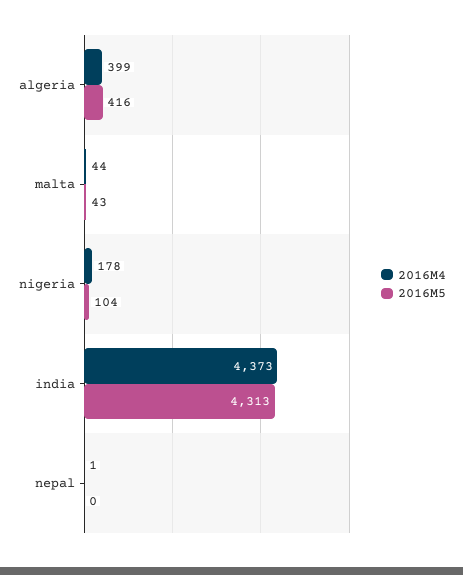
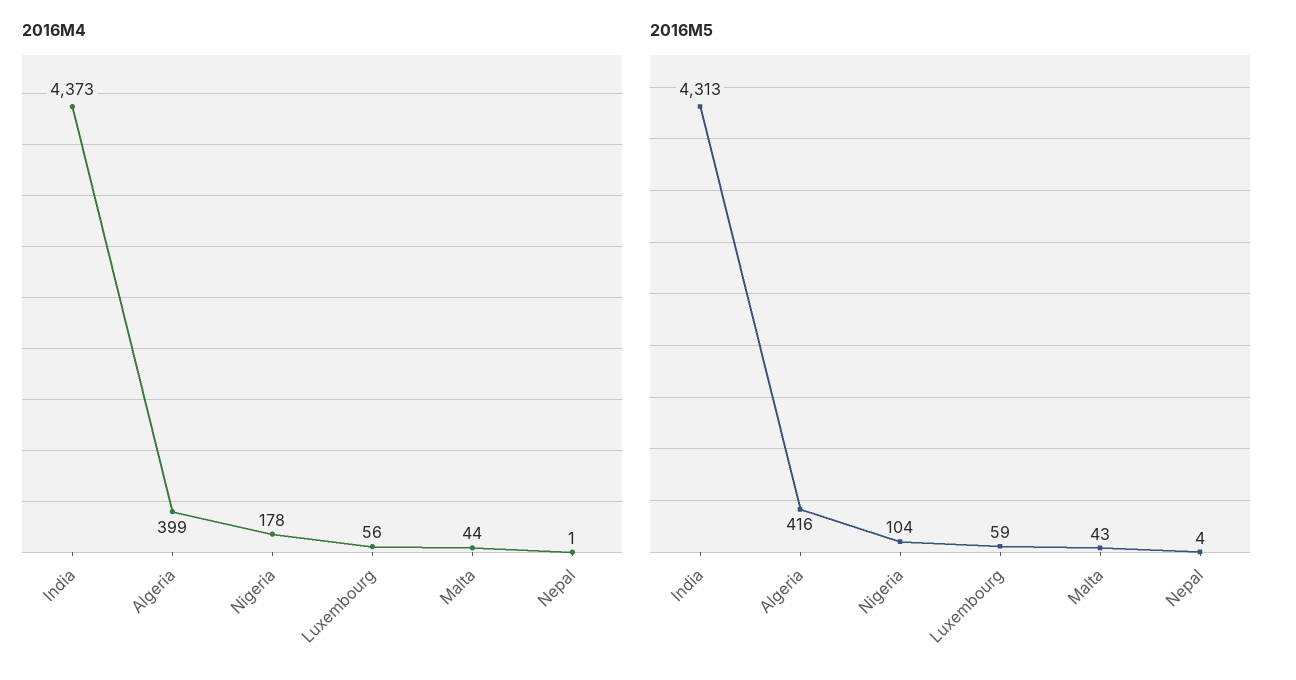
  {
    "2016M4": {
      "algeria": 399,
      "malta": 44,
      "nigeria": 178,
      "india": 4373,
-     "nepal": 1
+     "nepal": 1,
+     "Luxembourg": 56
    },
    "2016M5": {
      "algeria": 416,
      "malta": 43,
      "nigeria": 104,
      "india": 4313,
-     "nepal": 0
+     "nepal": 4,
+     "Luxembourg": 59
    }
  }

